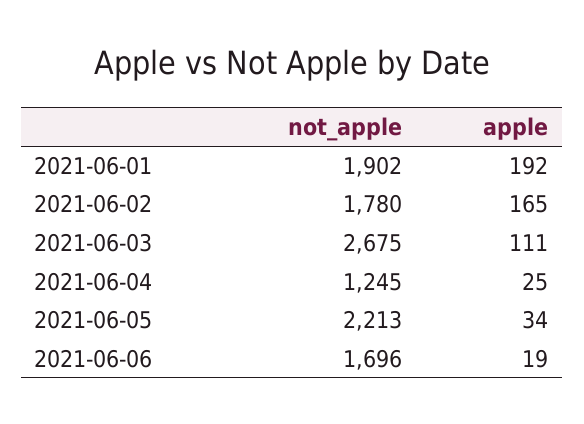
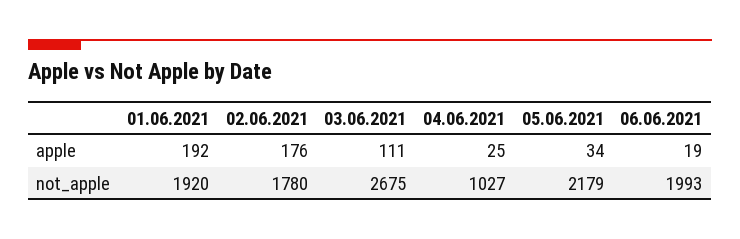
  {
    "not_apple": {
-     "2021-06-01": 1902,
+     "2021-06-01": 1920,
      "2021-06-02": 1780,
      "2021-06-03": 2675,
-     "2021-06-04": 1245,
+     "2021-06-04": 1027,
-     "2021-06-05": 2213,
+     "2021-06-05": 2179,
-     "2021-06-06": 1696
+     "2021-06-06": 1993
    },
    "apple": {
      "2021-06-01": 192,
-     "2021-06-02": 165,
+     "2021-06-02": 176,
      "2021-06-03": 111,
      "2021-06-04": 25,
      "2021-06-05": 34,
      "2021-06-06": 19
    }
  }

